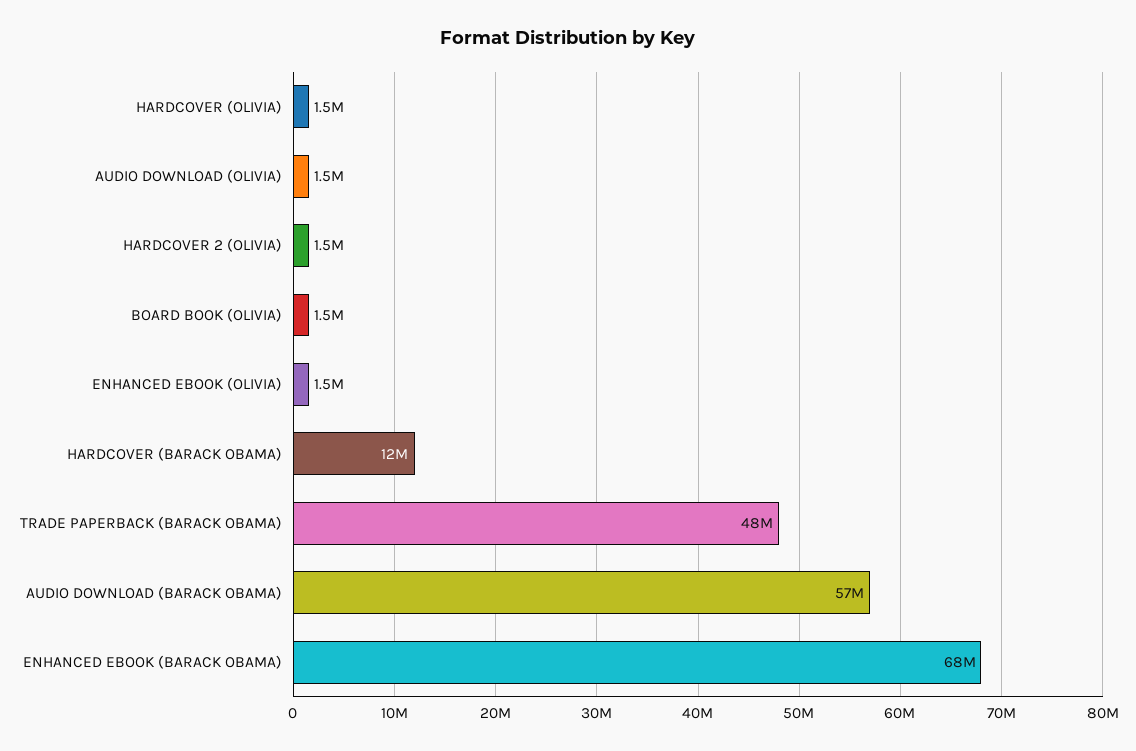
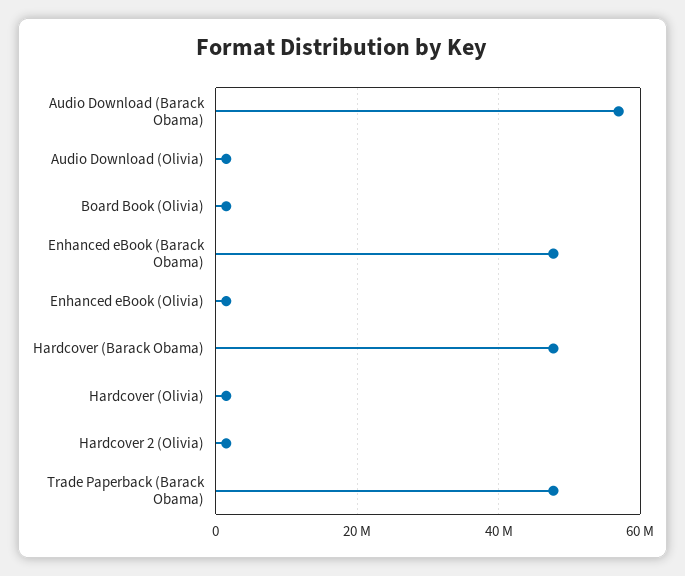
  {
    "HARDCOVER (OLIVIA)": 1500000,
    "AUDIO DOWNLOAD (OLIVIA)": 1500000,
    "HARDCOVER 2 (OLIVIA)": 1500000,
    "BOARD BOOK (OLIVIA)": 1500000,
    "ENHANCED EBOOK (OLIVIA)": 1500000,
-   "HARDCOVER (BARACK OBAMA)": 12000000,
+   "HARDCOVER (BARACK OBAMA)": 48000000,
    "TRADE PAPERBACK (BARACK OBAMA)": 48000000,
    "AUDIO DOWNLOAD (BARACK OBAMA)": 57000000,
-   "ENHANCED EBOOK (BARACK OBAMA)": 68000000
+   "ENHANCED EBOOK (BARACK OBAMA)": 48000000
  }

